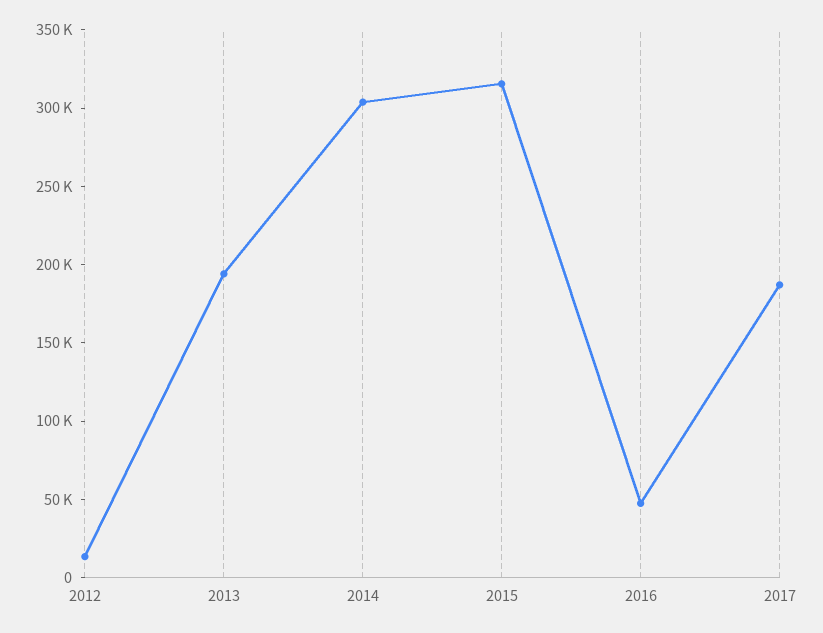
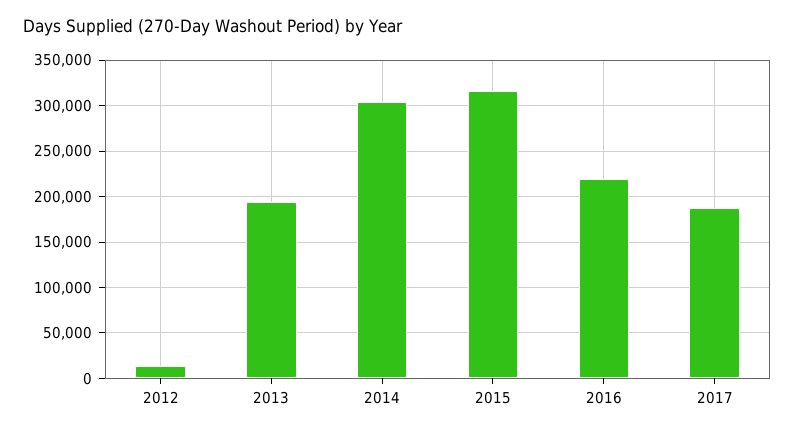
  {
    "2012": 10000,
    "2013": 190000,
    "2014": 300000,
    "2015": 320000,
-   "2016": 50000,
+   "2016": 220000,
    "2017": 190000
  }

